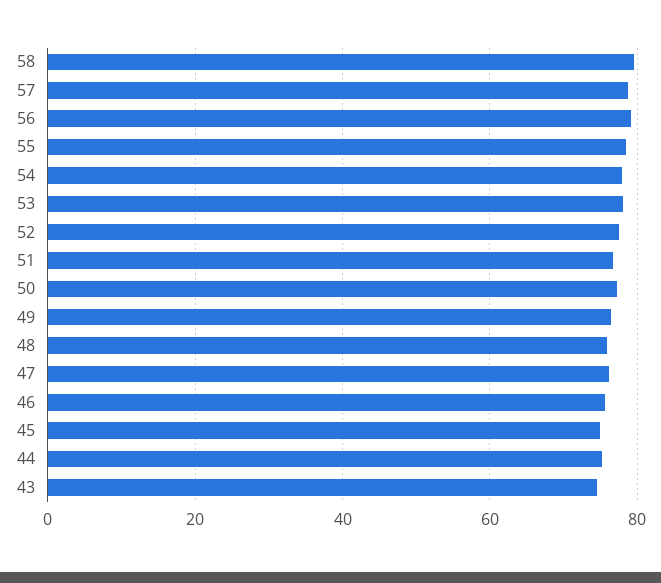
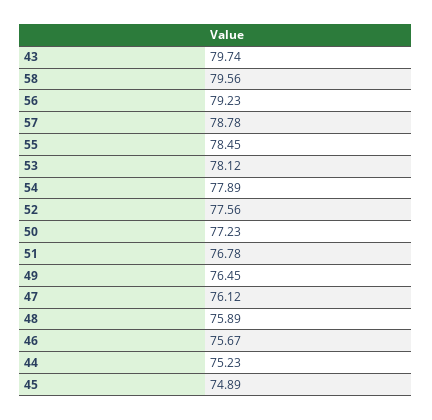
  {
    "58": 79.56,
    "57": 78.78,
    "56": 79.23,
    "55": 78.45,
    "54": 77.89,
    "53": 78.12,
    "52": 77.56,
    "51": 76.78,
    "50": 77.23,
    "49": 76.45,
    "48": 75.89,
    "47": 76.12,
    "46": 75.67,
    "45": 74.89,
    "44": 75.23,
-   "43": 74
+   "43": 79.74
  }

